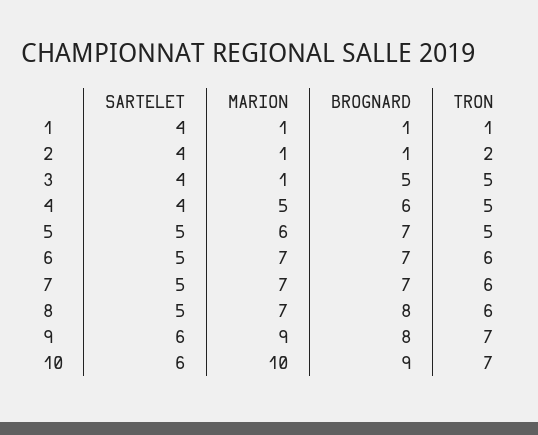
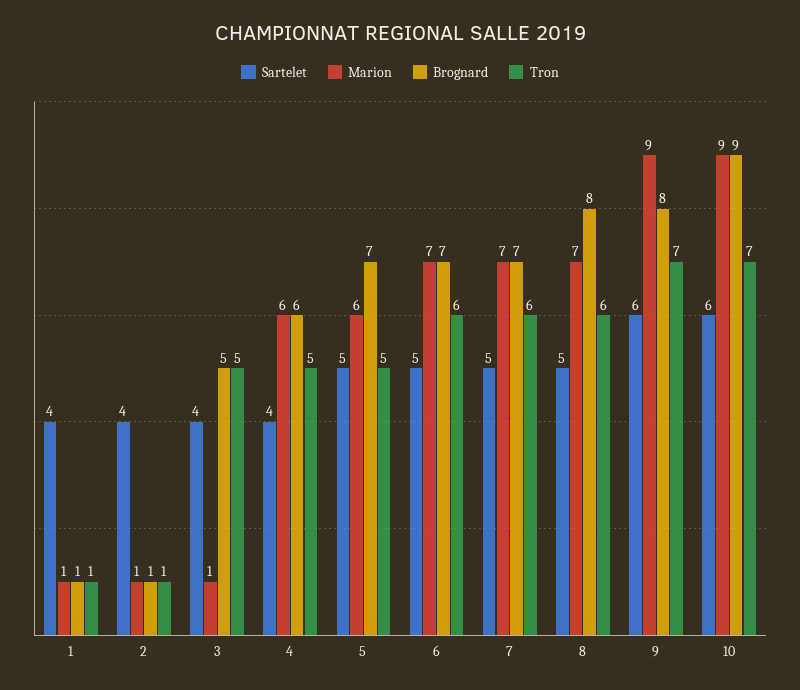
  {
    "SARTELET": {
      "1": 4,
      "2": 4,
      "3": 4,
      "4": 4,
      "5": 5,
      "6": 5,
      "7": 5,
      "8": 5,
      "9": 6,
      "10": 6
    },
    "MARION": {
      "1": 1,
      "2": 1,
      "3": 1,
-     "4": 5,
+     "4": 6,
      "5": 6,
      "6": 7,
      "7": 7,
      "8": 7,
      "9": 9,
-     "10": 10
+     "10": 9
    },
    "BROGNARD": {
      "1": 1,
      "2": 1,
      "3": 5,
      "4": 6,
      "5": 7,
      "6": 7,
      "7": 7,
      "8": 8,
      "9": 8,
      "10": 9
    },
    "TRON": {
      "1": 1,
-     "2": 2,
+     "2": 1,
      "3": 5,
      "4": 5,
      "5": 5,
      "6": 6,
      "7": 6,
      "8": 6,
      "9": 7,
      "10": 7
    }
  }

